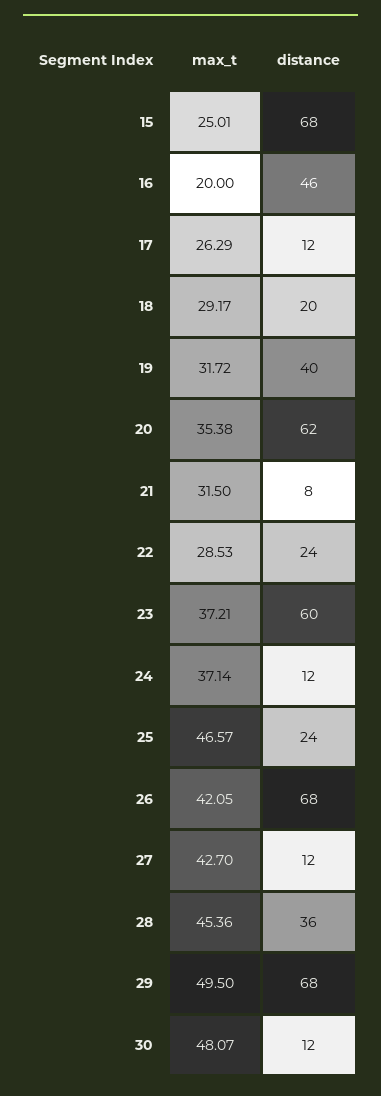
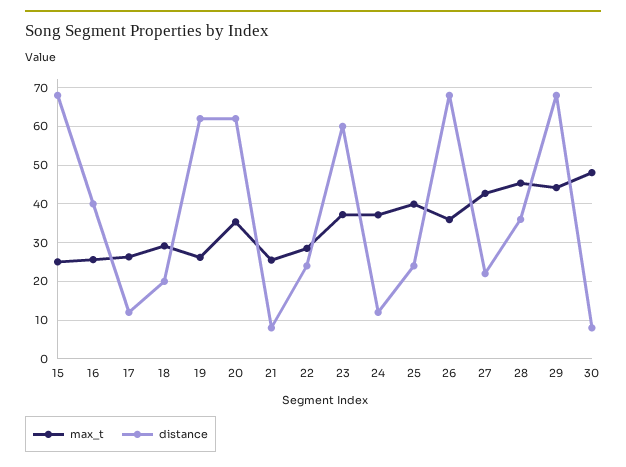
  {
    "max_t": {
      "15": 25.01,
-     "16": 20,
+     "16": 26,
      "17": 26.29,
      "18": 29.17,
-     "19": 31.72,
+     "19": 26,
      "20": 35.38,
-     "21": 31.5,
+     "21": 26,
      "22": 28.53,
      "23": 37.21,
      "24": 37.14,
-     "25": 46.57,
+     "25": 40,
-     "26": 42.05,
+     "26": 36,
      "27": 42.7,
      "28": 45.36,
-     "29": 49.5,
+     "29": 44,
      "30": 48.07
    },
    "distance": {
      "15": 68,
-     "16": 46,
+     "16": 40,
      "17": 12,
      "18": 20,
-     "19": 40,
+     "19": 62,
      "20": 62,
      "21": 8,
      "22": 24,
      "23": 60,
      "24": 12,
      "25": 24,
      "26": 68,
-     "27": 12,
+     "27": 22,
      "28": 36,
      "29": 68,
-     "30": 12
+     "30": 8
    }
  }

